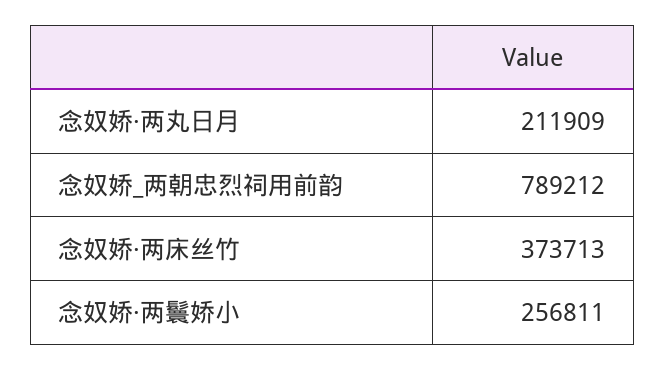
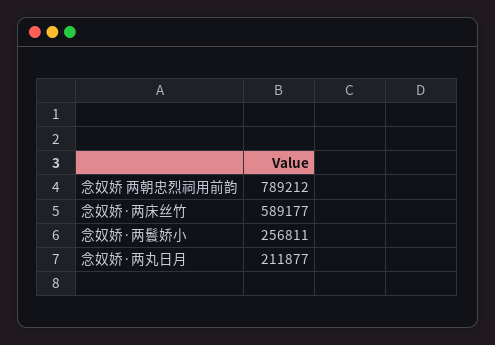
  {
-   "念奴娇·两丸日月": 211909,
+   "念奴娇·两丸日月": 211877,
    "念奴娇_两朝忠烈祠用前韵": 789212,
-   "念奴娇·两床丝竹": 373713,
+   "念奴娇·两床丝竹": 589177,
    "念奴娇·两鬟娇小": 256811
  }

